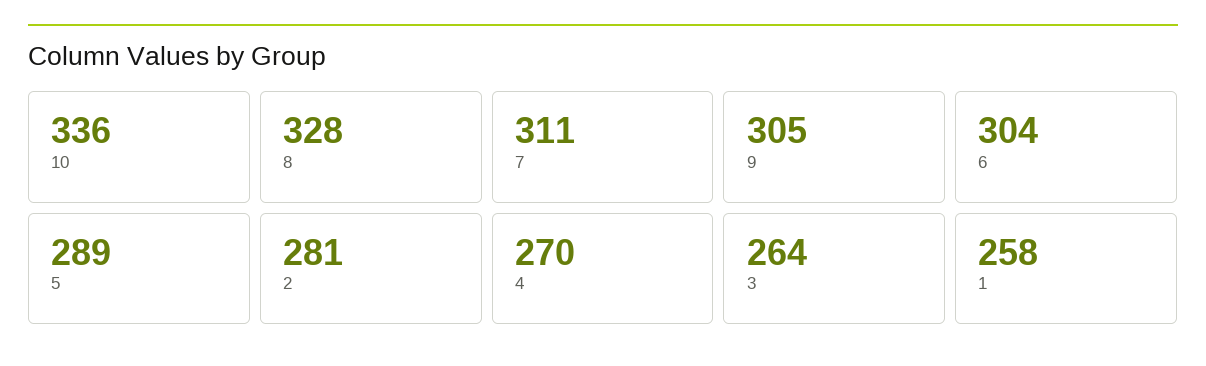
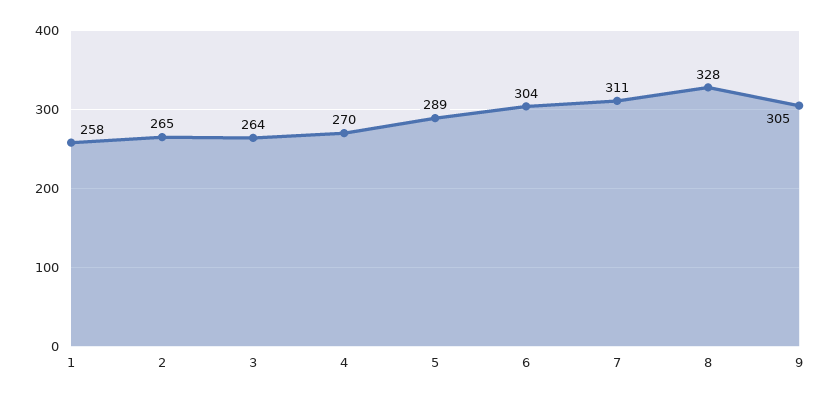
  {
-   "10": 336,
    "8": 328,
    "7": 311,
    "9": 305,
    "6": 304,
    "5": 289,
-   "2": 281,
+   "2": 265,
    "4": 270,
    "3": 264,
    "1": 258
  }

